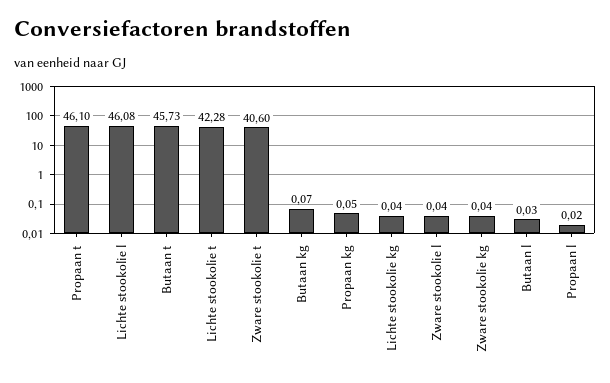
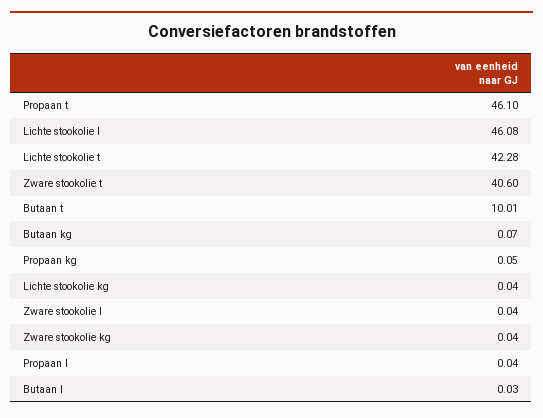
  {
    "Propaan t": 46.1,
    "Lichte stookolie l": 46.08,
-   "Butaan t": 45.73,
+   "Butaan t": 10.01,
    "Lichte stookolie t": 42.28,
    "Zware stookolie t": 40.6,
    "Butaan kg": 0.07,
    "Propaan kg": 0.05,
    "Lichte stookolie kg": 0.04,
    "Zware stookolie l": 0.04,
    "Zware stookolie kg": 0.04,
    "Butaan l": 0.03,
-   "Propaan l": 0.02
+   "Propaan l": 0.04
  }

